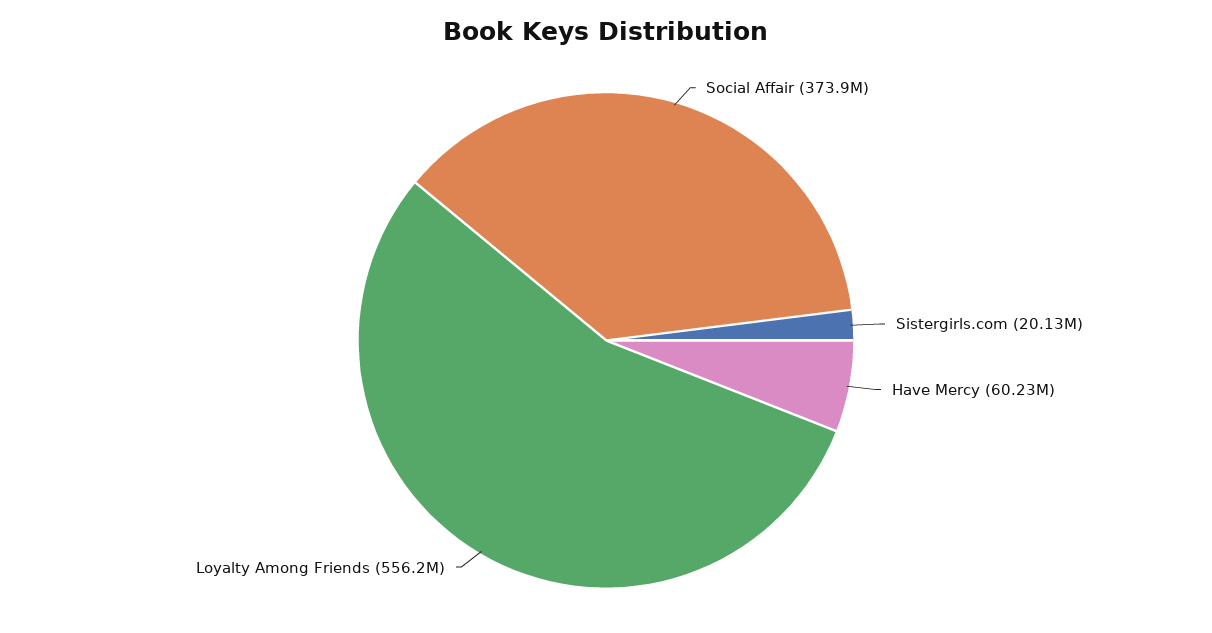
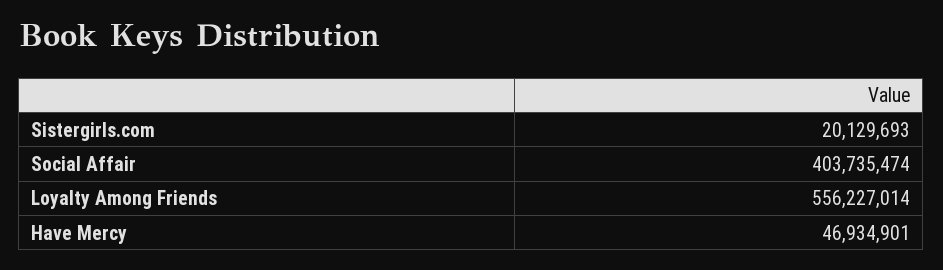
  {
-   "Social Affair": 373900000,
+   "Social Affair": 403735474,
    "Sistergirls.com": 20129693,
-   "Have Mercy": 60230000,
+   "Have Mercy": 46934901,
    "Loyalty Among Friends": 556227014
  }

